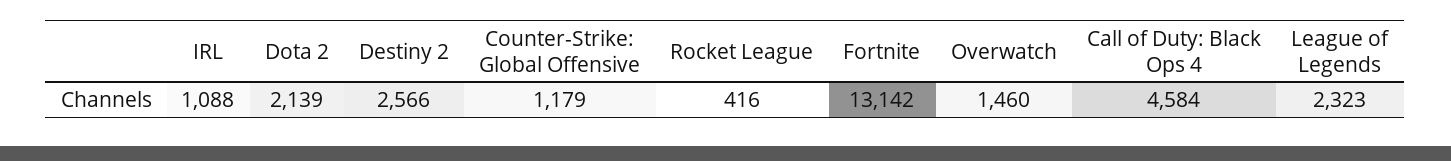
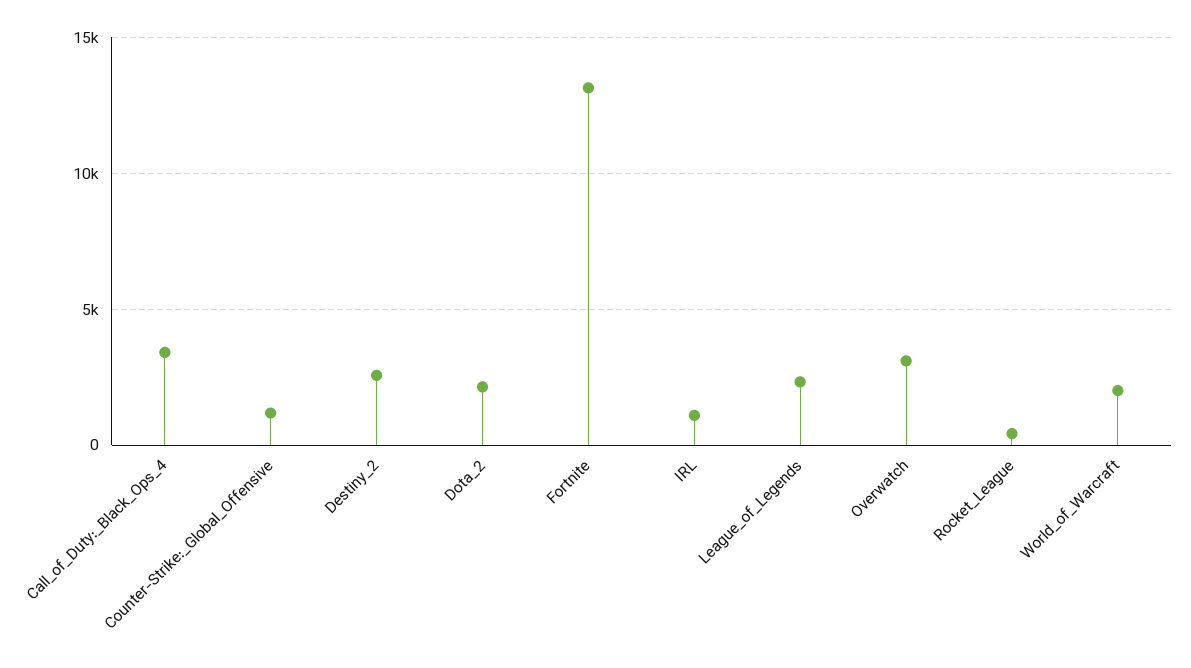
  {
    "IRL": 1088,
    "Dota 2": 2139,
    "Destiny 2": 2566,
    "Counter-Strike: Global Offensive": 1179,
    "Rocket League": 416,
    "Fortnite": 13142,
-   "Overwatch": 1460,
+   "Overwatch": 3000,
-   "Call of Duty: Black Ops 4": 4584,
+   "Call of Duty: Black Ops 4": 3500,
-   "League of Legends": 2323
+   "League of Legends": 2323,
+   "World_of_Warcraft": 2000
  }

